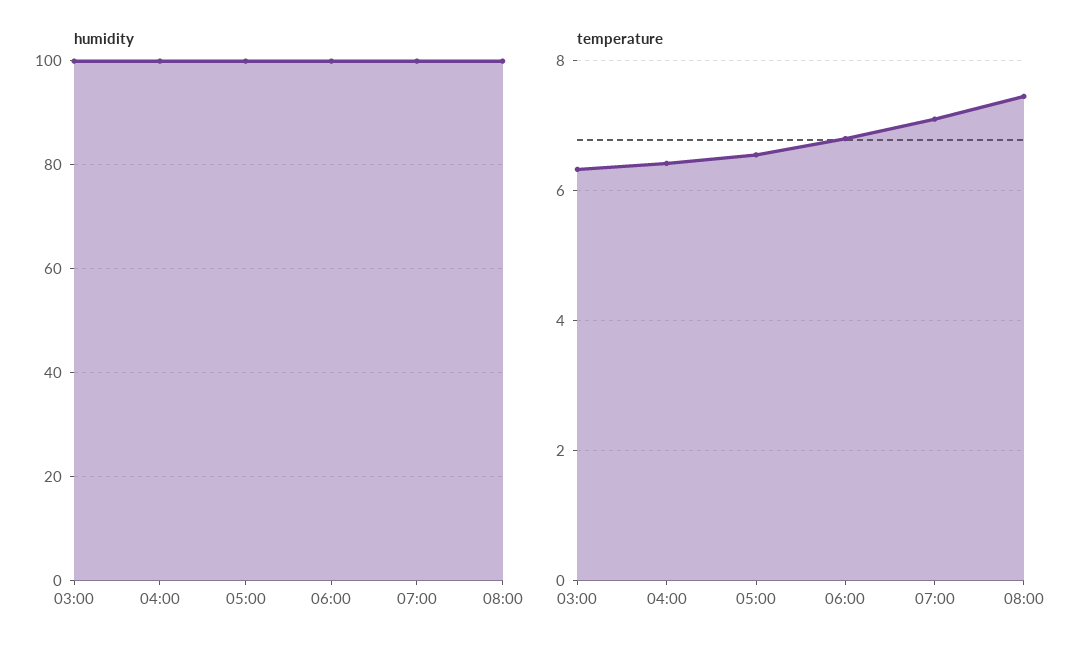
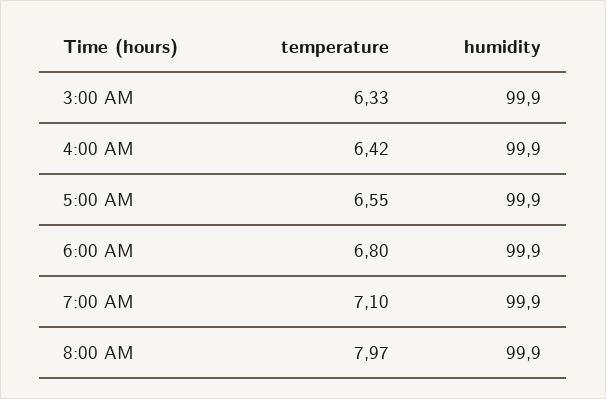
  {
    "humidity": {
      "03:00": 99.9,
      "04:00": 99.9,
      "05:00": 99.9,
      "06:00": 99.9,
      "07:00": 99.9,
      "08:00": 99.9
    },
    "temperature": {
      "03:00": 6.33,
      "04:00": 6.42,
      "05:00": 6.55,
      "06:00": 6.8,
      "07:00": 7.1,
-     "08:00": 7.4
+     "08:00": 7.97
    }
  }

